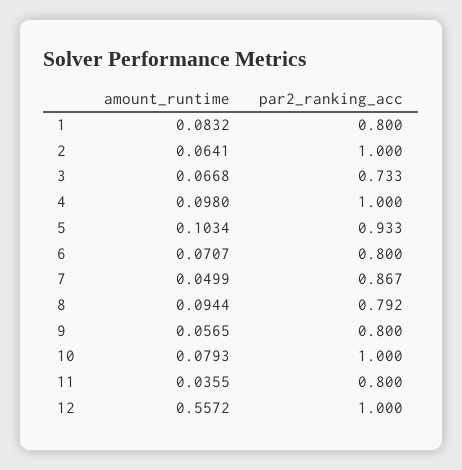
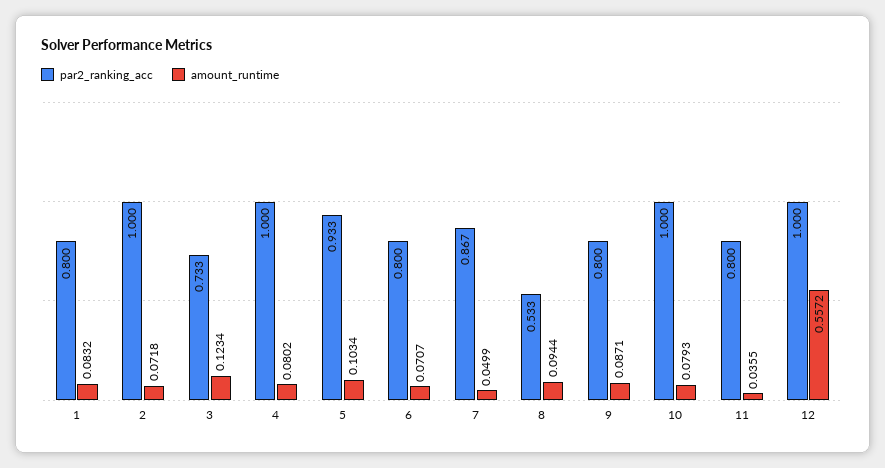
  {
    "amount_runtime": {
      "1": 0.0832,
-     "2": 0.0641,
+     "2": 0.0718,
-     "3": 0.0668,
+     "3": 0.1234,
-     "4": 0.098,
+     "4": 0.0802,
      "5": 0.1034,
      "6": 0.0707,
      "7": 0.0499,
      "8": 0.0944,
-     "9": 0.0565,
+     "9": 0.0871,
      "10": 0.0793,
      "11": 0.0355,
      "12": 0.5572
    },
    "par2_ranking_acc": {
      "1": 0.8,
      "2": 1,
      "3": 0.733,
      "4": 1,
      "5": 0.933,
      "6": 0.8,
      "7": 0.867,
-     "8": 0.792,
+     "8": 0.533,
      "9": 0.8,
      "10": 1,
      "11": 0.8,
      "12": 1
    }
  }

